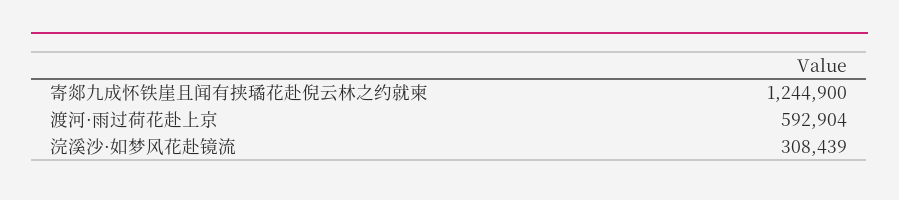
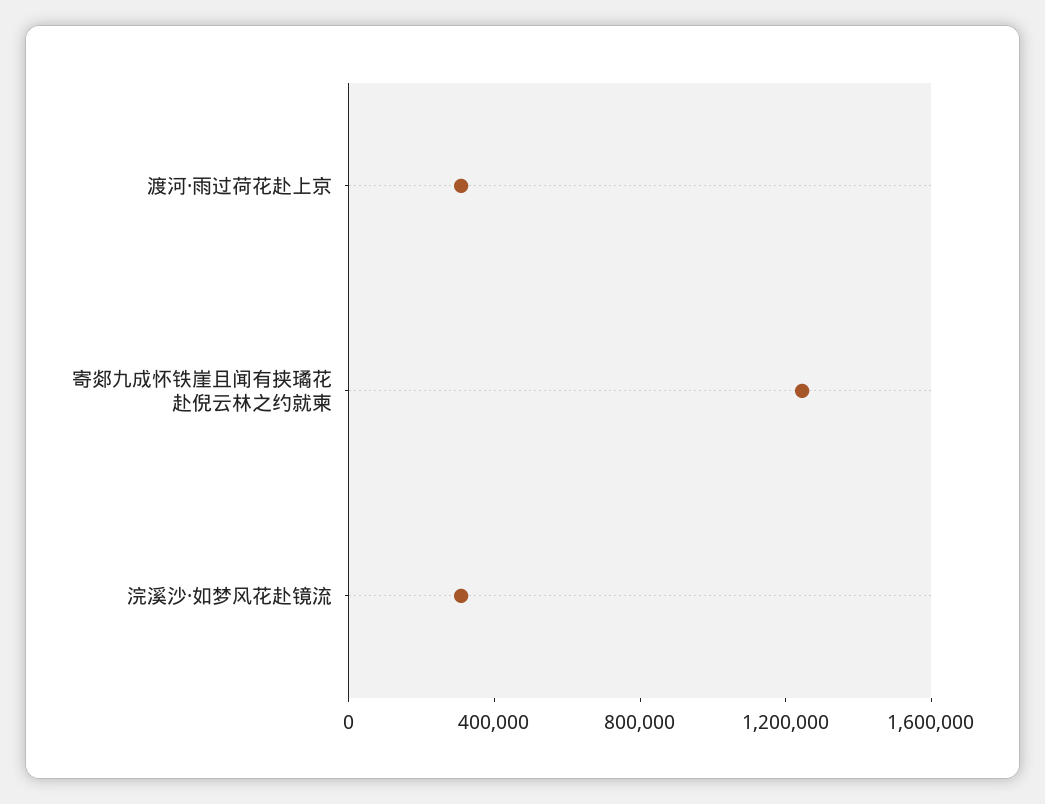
  {
    "寄郯九成怀铁崖且闻有挟璚花赴倪云林之约就柬": 1244900,
-   "渡河·雨过荷花赴上京": 592904,
+   "渡河·雨过荷花赴上京": 300000,
    "浣溪沙·如梦风花赴镜流": 308439
  }

